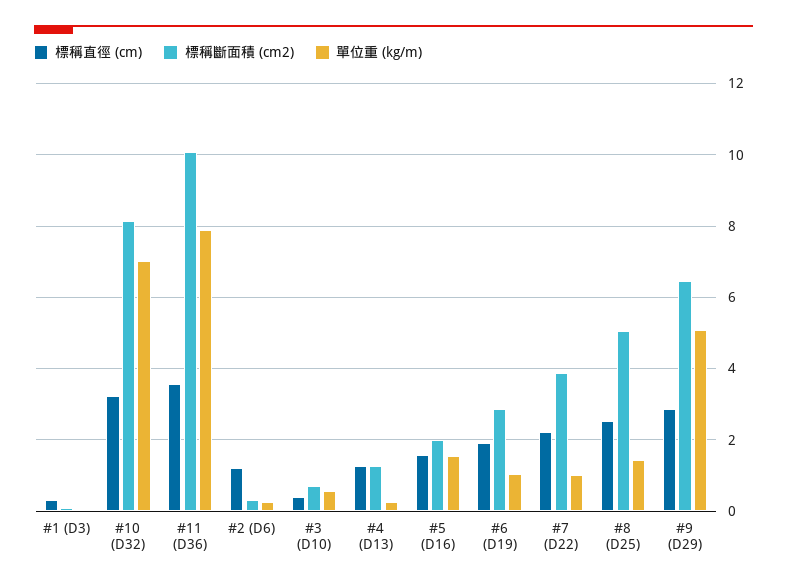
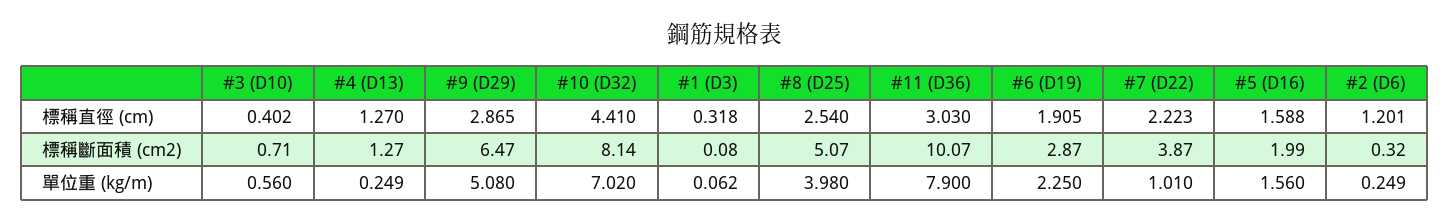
  {
    "標稱直徑 (cm)": {
      "#1 (D3)": 0.318,
-     "#10 (D32)": 3.2,
+     "#10 (D32)": 4.41,
-     "#11 (D36)": 3.6,
+     "#11 (D36)": 3.03,
      "#2 (D6)": 1.201,
      "#3 (D10)": 0.402,
      "#4 (D13)": 1.27,
      "#5 (D16)": 1.588,
      "#6 (D19)": 1.905,
      "#7 (D22)": 2.223,
      "#8 (D25)": 2.54,
      "#9 (D29)": 2.865
    },
    "標稱斷面積 (cm2)": {
      "#1 (D3)": 0.08,
      "#10 (D32)": 8.14,
      "#11 (D36)": 10.07,
      "#2 (D6)": 0.32,
      "#3 (D10)": 0.71,
      "#4 (D13)": 1.27,
      "#5 (D16)": 1.99,
      "#6 (D19)": 2.87,
      "#7 (D22)": 3.87,
      "#8 (D25)": 5.07,
      "#9 (D29)": 6.47
    },
    "單位重 (kg/m)": {
      "#1 (D3)": 0.062,
      "#10 (D32)": 7.02,
      "#11 (D36)": 7.9,
      "#2 (D6)": 0.249,
      "#3 (D10)": 0.56,
      "#4 (D13)": 0.249,
      "#5 (D16)": 1.56,
-     "#6 (D19)": 1,
+     "#6 (D19)": 2.25,
      "#7 (D22)": 1.01,
-     "#8 (D25)": 1.4,
+     "#8 (D25)": 3.98,
      "#9 (D29)": 5.08
    }
  }

